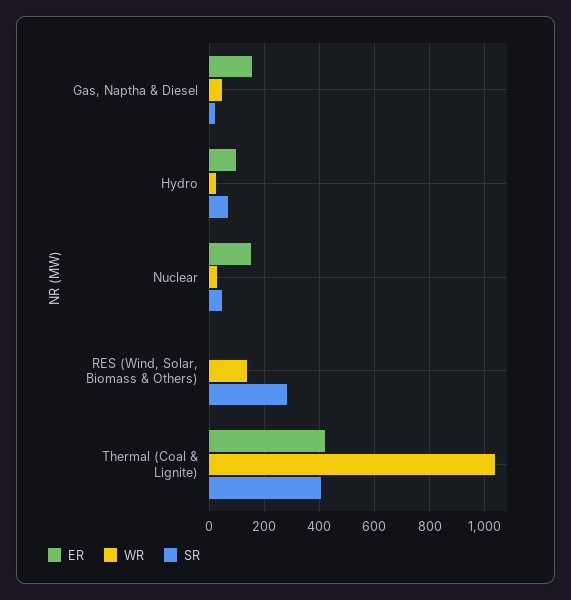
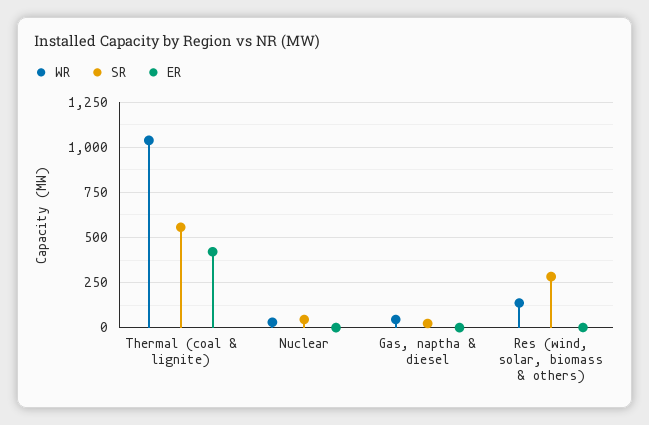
  {
    "ER": {
-     "Gas, Naptha & Diesel": 150,
+     "Gas, Naptha & Diesel": 0,
-     "Hydro": 100,
-     "Nuclear": 150,
+     "Nuclear": 0,
      "RES (Wind, Solar, Biomass & Others)": 0,
      "Thermal (Coal & Lignite)": 425
    },
    "WR": {
      "Gas, Naptha & Diesel": 50,
-     "Hydro": 25,
      "Nuclear": 25,
      "RES (Wind, Solar, Biomass & Others)": 125,
      "Thermal (Coal & Lignite)": 1050
    },
    "SR": {
      "Gas, Naptha & Diesel": 25,
-     "Hydro": 75,
      "Nuclear": 50,
      "RES (Wind, Solar, Biomass & Others)": 275,
-     "Thermal (Coal & Lignite)": 400
+     "Thermal (Coal & Lignite)": 550
    }
  }

